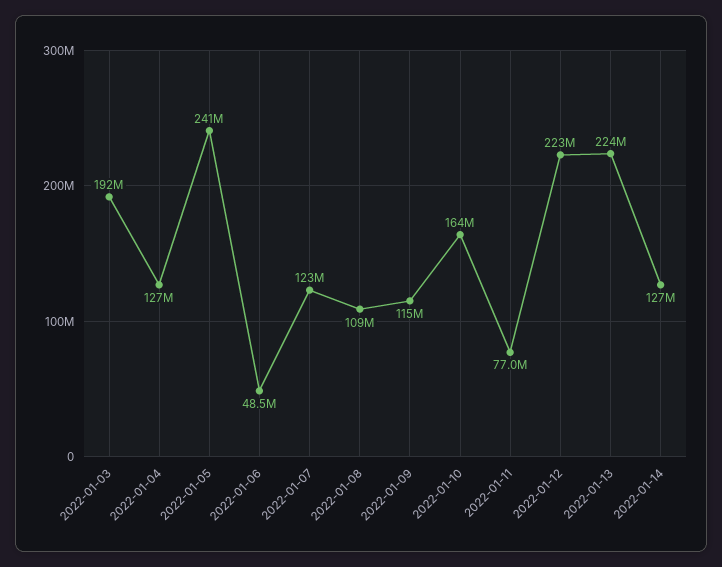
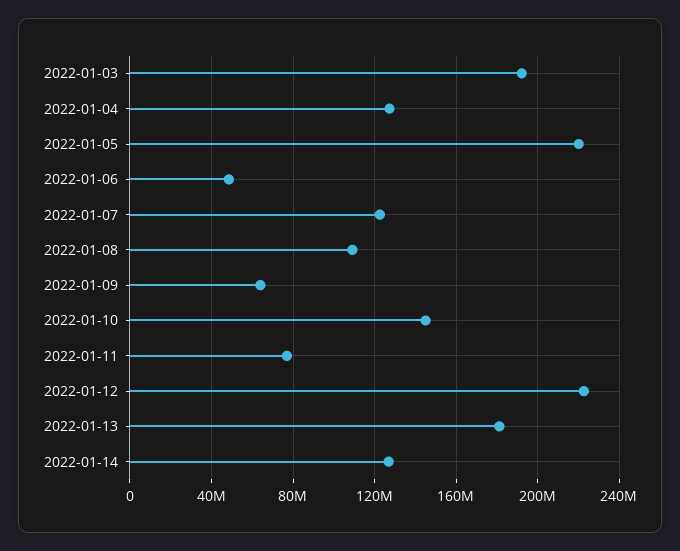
  {
    "2022-01-03": 192000000,
    "2022-01-04": 127000000,
-   "2022-01-05": 241000000,
+   "2022-01-05": 220000000,
    "2022-01-06": 48500000,
    "2022-01-07": 123000000,
    "2022-01-08": 109000000,
-   "2022-01-09": 115000000,
+   "2022-01-09": 65000000,
-   "2022-01-10": 164000000,
+   "2022-01-10": 145000000,
    "2022-01-11": 77000000,
    "2022-01-12": 223000000,
-   "2022-01-13": 224000000,
+   "2022-01-13": 180000000,
    "2022-01-14": 127000000
  }

